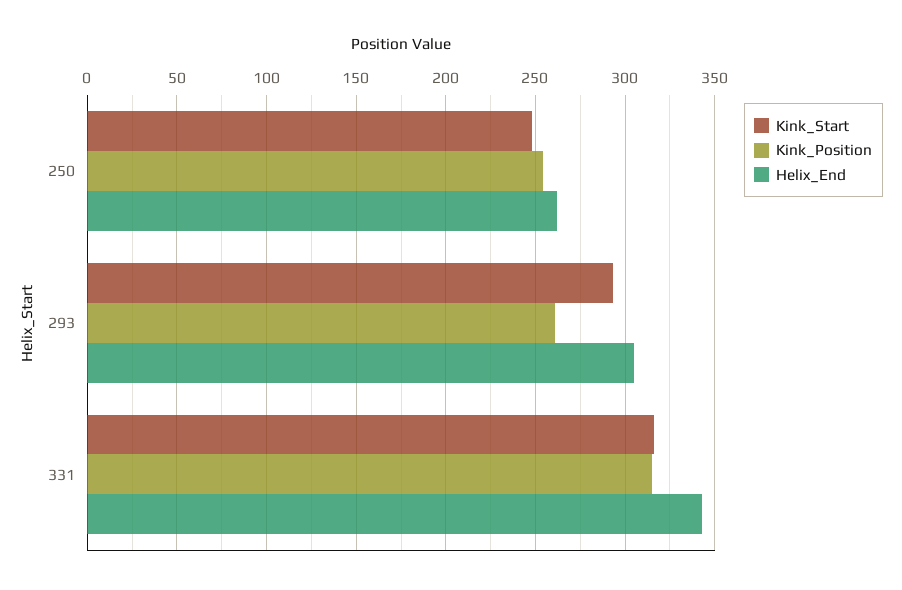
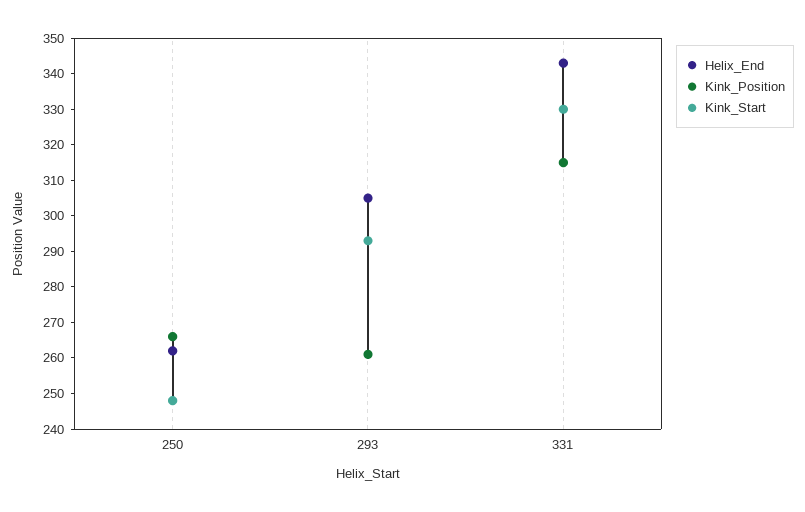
  {
    "Kink_Start": {
      "250": 250,
      "293": 295,
-     "331": 315
+     "331": 330
    },
    "Kink_Position": {
-     "250": 255,
+     "250": 265,
      "293": 260,
      "331": 315
    },
    "Helix_End": {
      "250": 260,
      "293": 305,
      "331": 345
    }
  }

